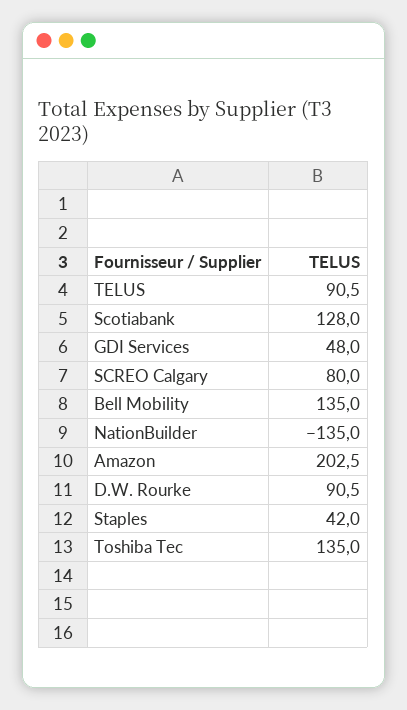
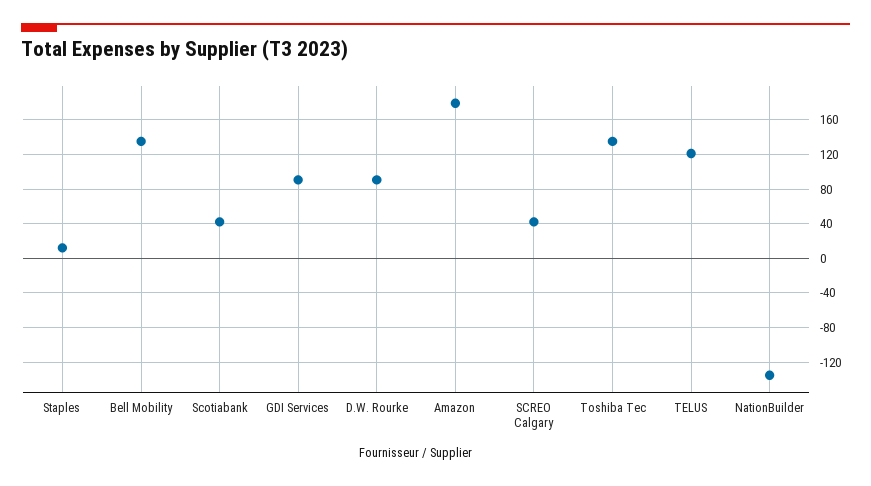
  {
-   "TELUS": 90.5,
+   "TELUS": 120,
-   "Scotiabank": 128,
+   "Scotiabank": 40,
-   "GDI Services": 48,
+   "GDI Services": 90,
-   "SCREO Calgary": 80,
+   "SCREO Calgary": 40,
    "Bell Mobility": 135,
    "NationBuilder": -135,
-   "Amazon": 202.5,
+   "Amazon": 180,
    "D.W. Rourke": 90.5,
-   "Staples": 42,
+   "Staples": 10,
    "Toshiba Tec": 135
  }

